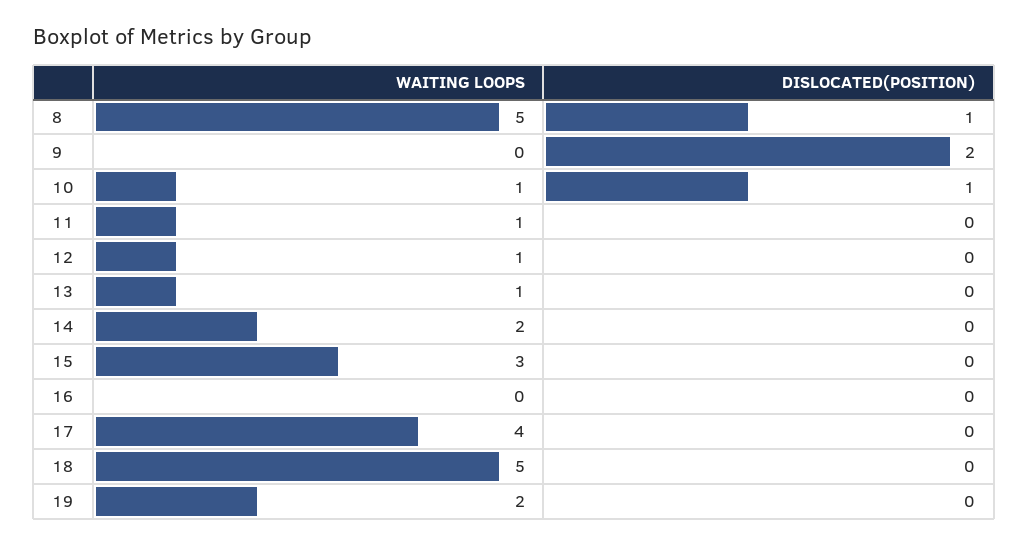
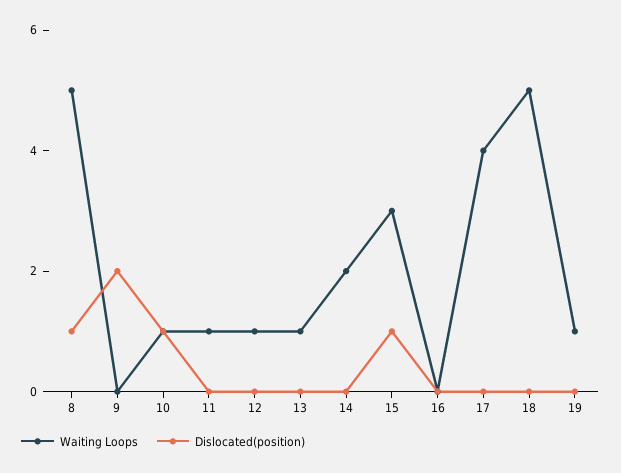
  {
    "WAITING LOOPS": {
      "8": 5,
      "9": 0,
      "10": 1,
      "11": 1,
      "12": 1,
      "13": 1,
      "14": 2,
      "15": 3,
      "16": 0,
      "17": 4,
      "18": 5,
-     "19": 2
+     "19": 1
    },
    "DISLOCATED(POSITION)": {
      "8": 1,
      "9": 2,
      "10": 1,
      "11": 0,
      "12": 0,
      "13": 0,
      "14": 0,
-     "15": 0,
+     "15": 1,
      "16": 0,
      "17": 0,
      "18": 0,
      "19": 0
    }
  }

